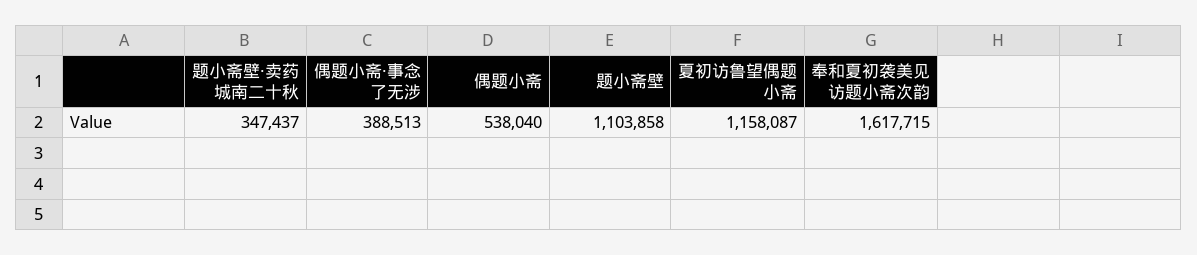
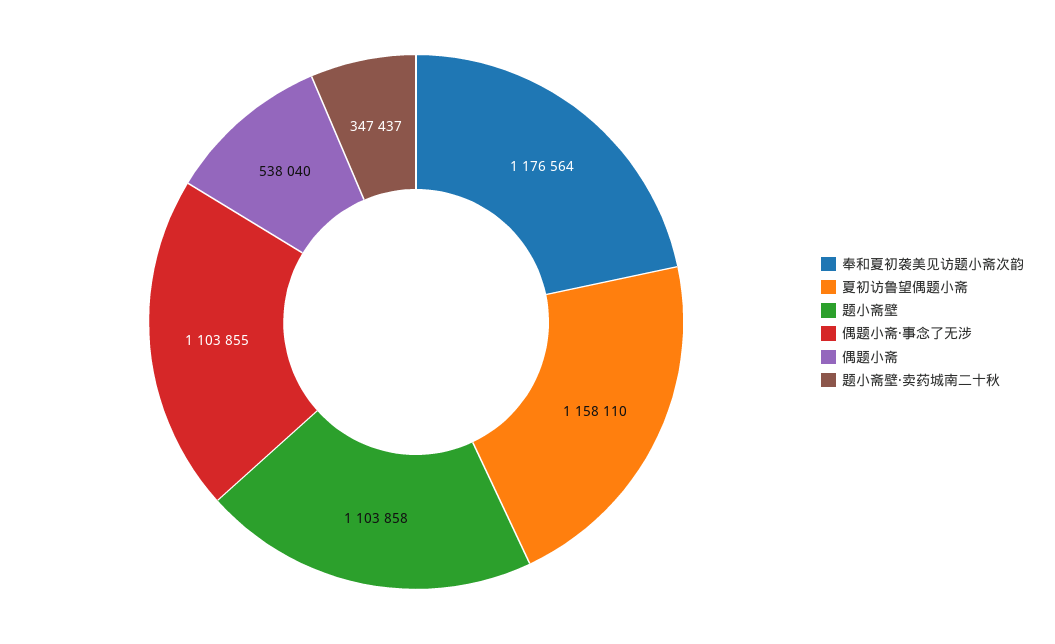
  {
    "题小斋壁·卖药城南二十秋": 347437,
-   "偶题小斋·事念了无涉": 388513,
+   "偶题小斋·事念了无涉": 1103855,
    "偶题小斋": 538040,
    "题小斋壁": 1103858,
-   "夏初访鲁望偶题小斋": 1158087,
+   "夏初访鲁望偶题小斋": 1158110,
-   "奉和夏初袭美见访题小斋次韵": 1617715
+   "奉和夏初袭美见访题小斋次韵": 1176564
  }

